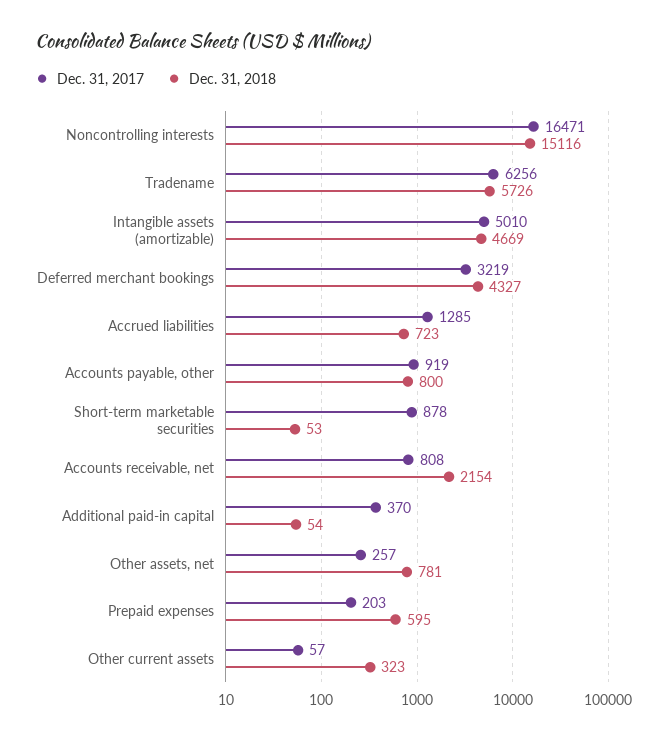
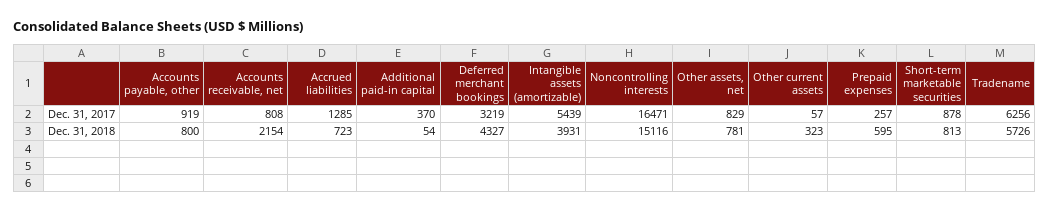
  {
    "Dec. 31, 2017": {
      "Noncontrolling interests": 16471,
      "Tradename": 6256,
-     "Intangible assets (amortizable)": 5010,
+     "Intangible assets (amortizable)": 5439,
      "Deferred merchant bookings": 3219,
      "Accrued liabilities": 1285,
      "Accounts payable, other": 919,
      "Short-term marketable securities": 878,
      "Accounts receivable, net": 808,
      "Additional paid-in capital": 370,
-     "Other assets, net": 257,
+     "Other assets, net": 829,
-     "Prepaid expenses": 203,
+     "Prepaid expenses": 257,
      "Other current assets": 57
    },
    "Dec. 31, 2018": {
      "Noncontrolling interests": 15116,
      "Tradename": 5726,
-     "Intangible assets (amortizable)": 4669,
+     "Intangible assets (amortizable)": 3931,
      "Deferred merchant bookings": 4327,
      "Accrued liabilities": 723,
      "Accounts payable, other": 800,
-     "Short-term marketable securities": 53,
+     "Short-term marketable securities": 813,
      "Accounts receivable, net": 2154,
      "Additional paid-in capital": 54,
      "Other assets, net": 781,
      "Prepaid expenses": 595,
      "Other current assets": 323
    }
  }

